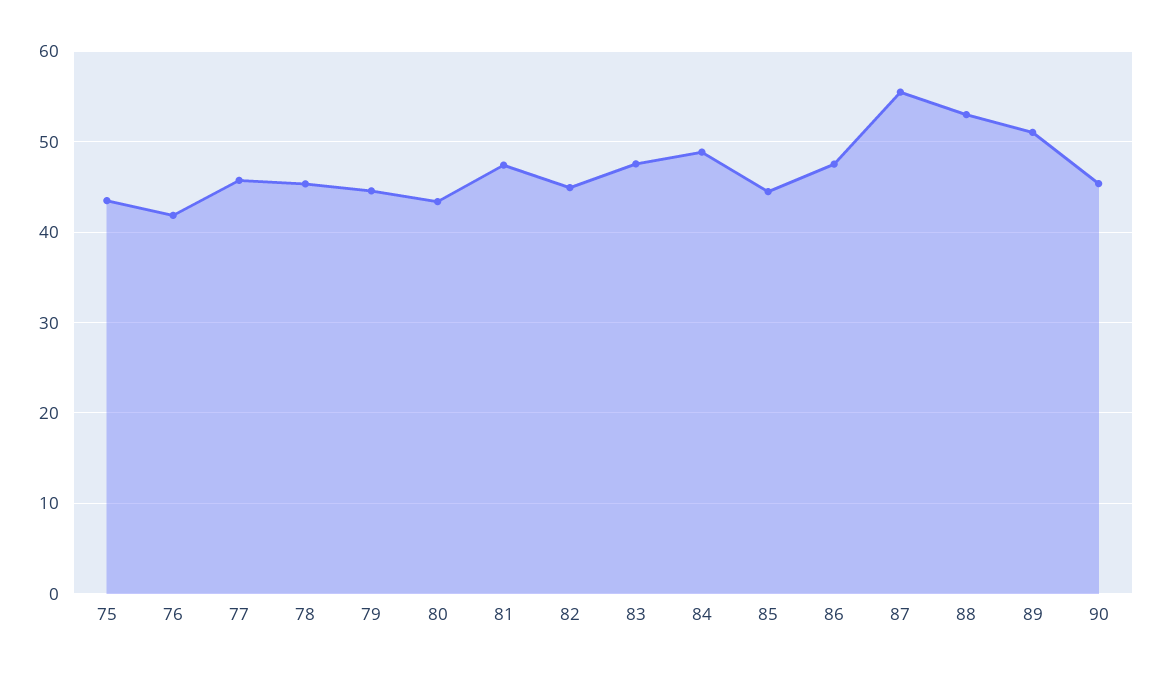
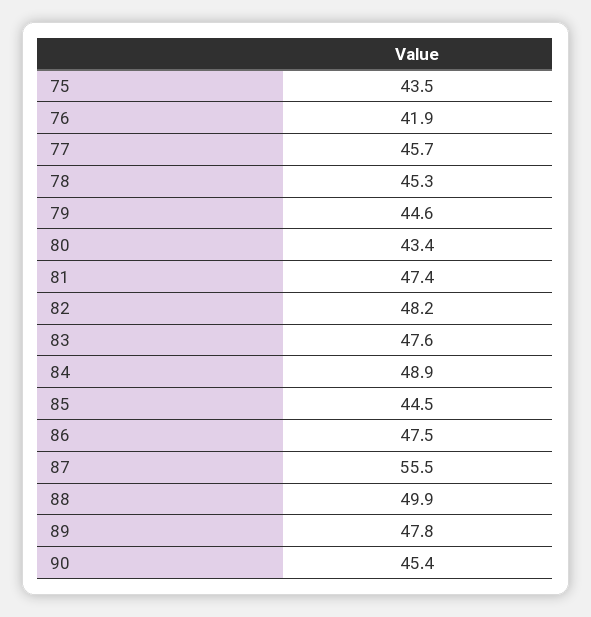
  {
    "75": 43.5,
    "76": 41.9,
    "77": 45.7,
    "78": 45.3,
    "79": 44.6,
    "80": 43.4,
    "81": 47.4,
-   "82": 45,
+   "82": 48.2,
    "83": 47.6,
    "84": 48.9,
    "85": 44.5,
    "86": 47.5,
    "87": 55.5,
-   "88": 53,
+   "88": 49.9,
-   "89": 51,
+   "89": 47.8,
    "90": 45.4
  }

